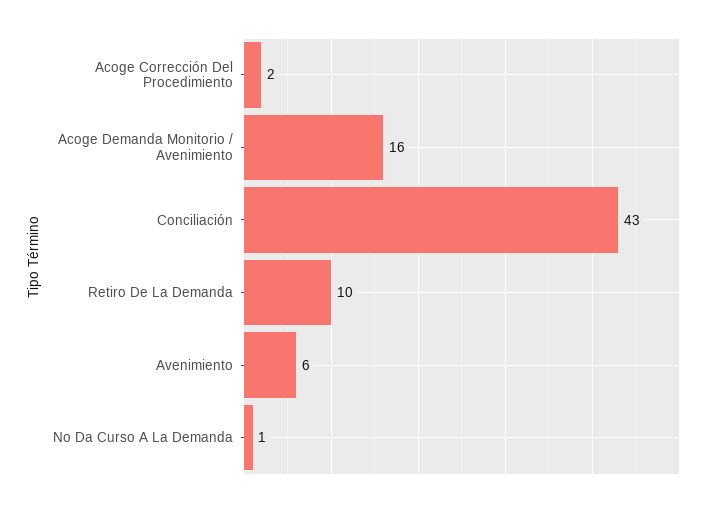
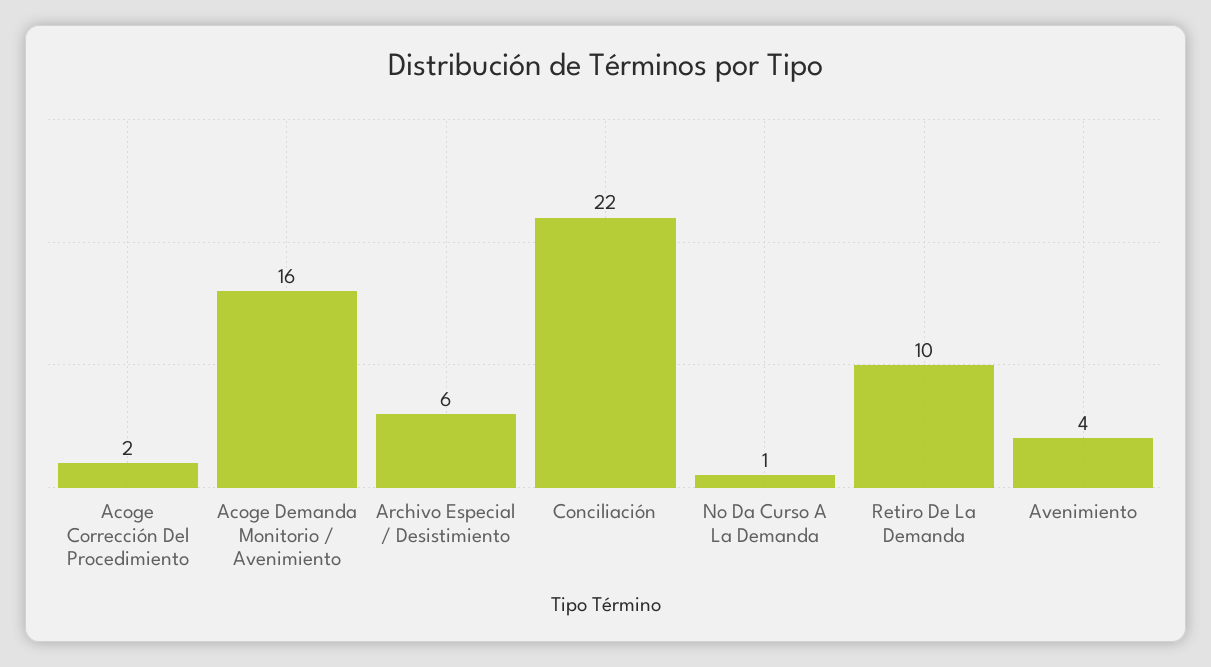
  {
    "Acoge Corrección Del Procedimiento": 2,
    "Acoge Demanda Monitorio / Avenimiento": 16,
-   "Conciliación": 43,
+   "Conciliación": 22,
    "Retiro De La Demanda": 10,
-   "Avenimiento": 6,
+   "Avenimiento": 4,
-   "No Da Curso A La Demanda": 1
+   "No Da Curso A La Demanda": 1,
+   "Archivo Especial / Desistimiento": 6
  }

